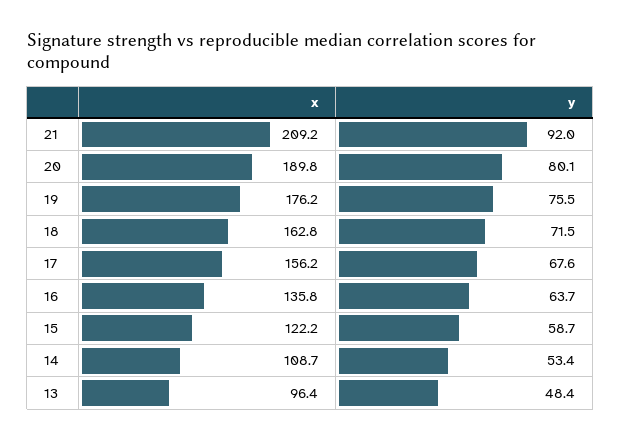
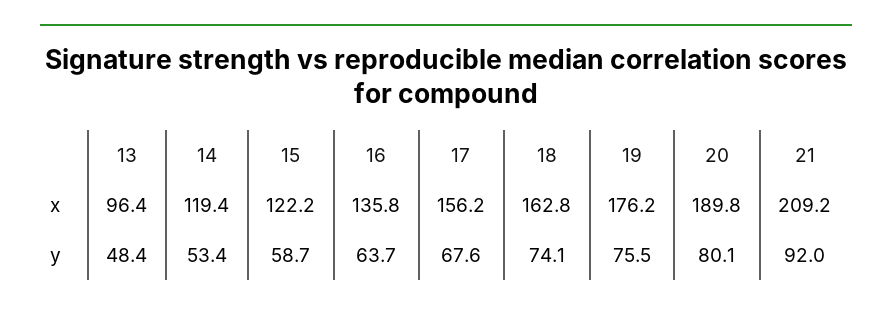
  {
    "x": {
      "21": 209.2,
      "20": 189.8,
      "19": 176.2,
      "18": 162.8,
      "17": 156.2,
      "16": 135.8,
      "15": 122.2,
-     "14": 108.7,
+     "14": 119.4,
      "13": 96.4
    },
    "y": {
      "21": 92,
      "20": 80.1,
      "19": 75.5,
-     "18": 71.5,
+     "18": 74.1,
      "17": 67.6,
      "16": 63.7,
      "15": 58.7,
      "14": 53.4,
      "13": 48.4
    }
  }

